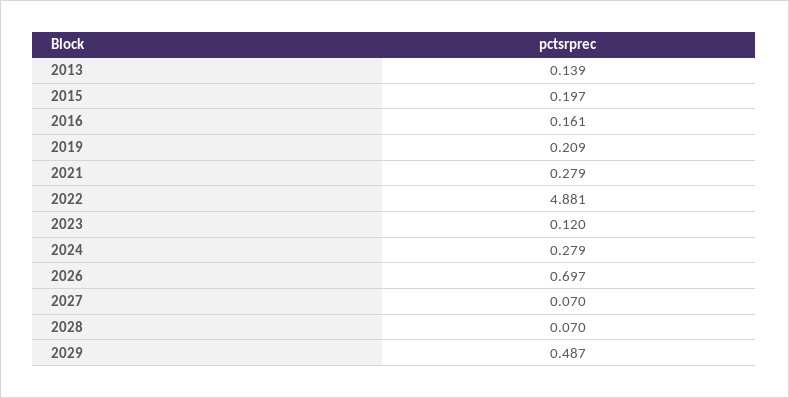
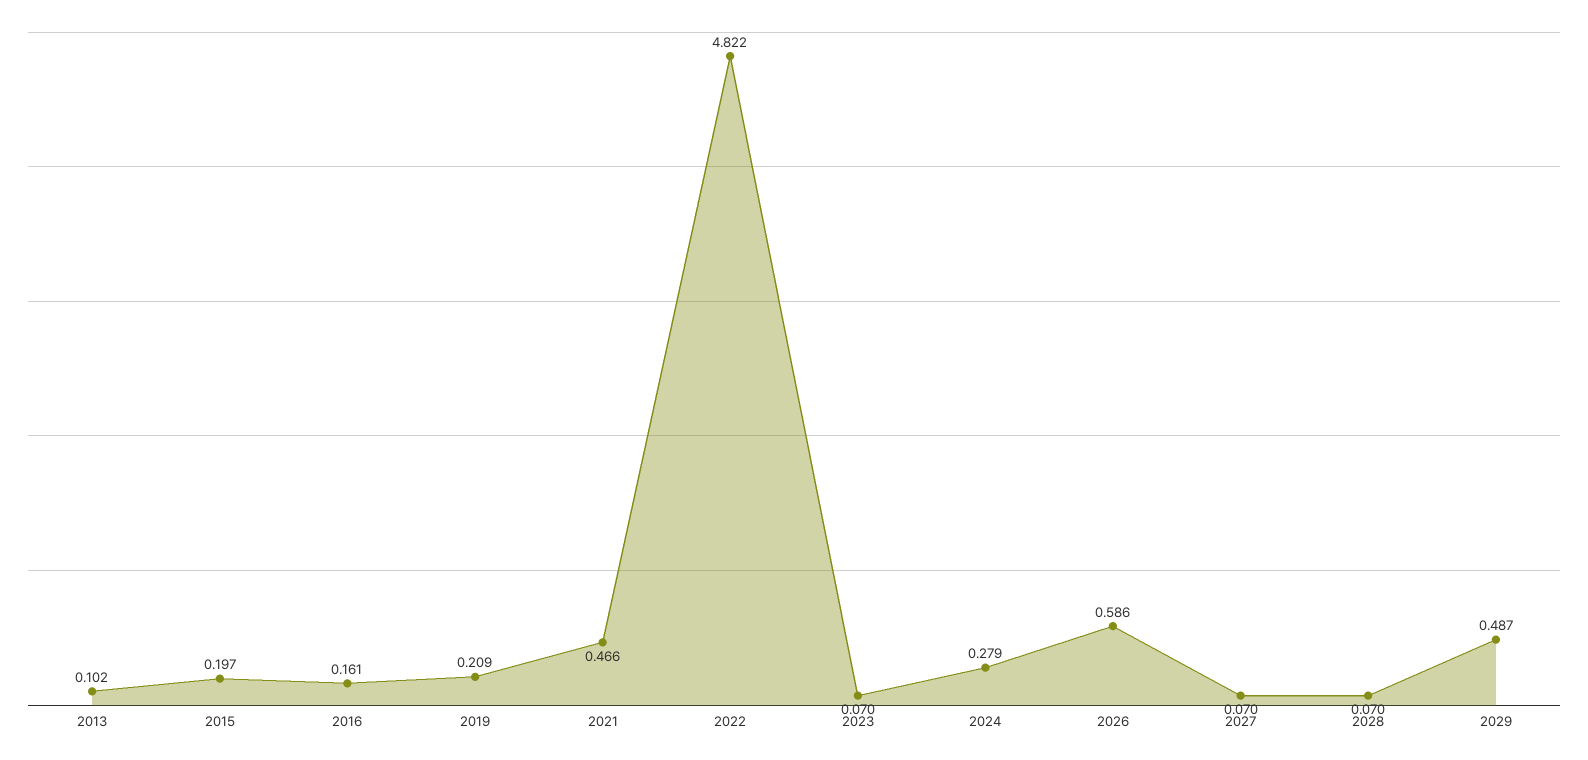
  {
-   "2013": 0.139,
+   "2013": 0.102,
    "2015": 0.197,
    "2016": 0.161,
    "2019": 0.209,
-   "2021": 0.279,
+   "2021": 0.466,
-   "2022": 4.881,
+   "2022": 4.822,
-   "2023": 0.12,
+   "2023": 0.07,
    "2024": 0.279,
-   "2026": 0.697,
+   "2026": 0.586,
    "2027": 0.07,
    "2028": 0.07,
    "2029": 0.487
  }

